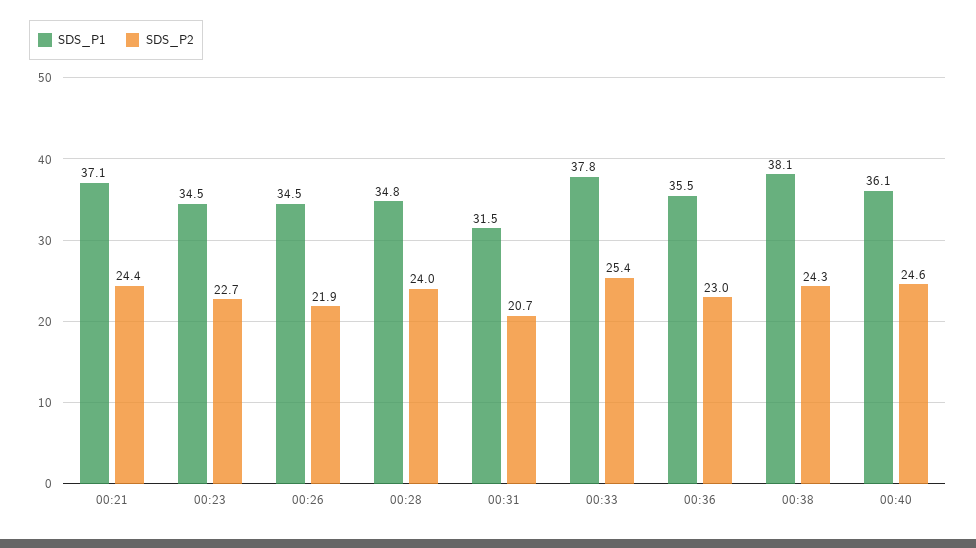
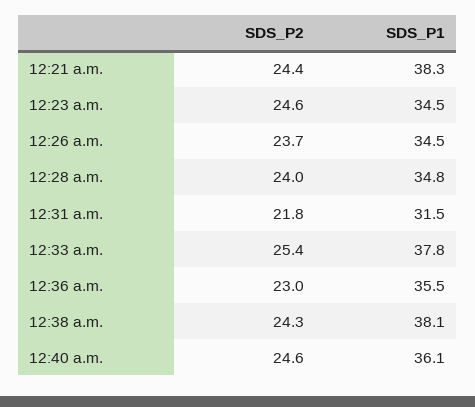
  {
    "SDS_P1": {
-     "00:21": 37.1,
+     "00:21": 38.3,
      "00:23": 34.5,
      "00:26": 34.5,
      "00:28": 34.8,
      "00:31": 31.5,
      "00:33": 37.8,
      "00:36": 35.5,
      "00:38": 38.1,
      "00:40": 36.1
    },
    "SDS_P2": {
      "00:21": 24.4,
-     "00:23": 22.7,
+     "00:23": 24.6,
-     "00:26": 21.9,
+     "00:26": 23.7,
      "00:28": 24,
-     "00:31": 20.7,
+     "00:31": 21.8,
      "00:33": 25.4,
      "00:36": 23,
      "00:38": 24.3,
      "00:40": 24.6
    }
  }

